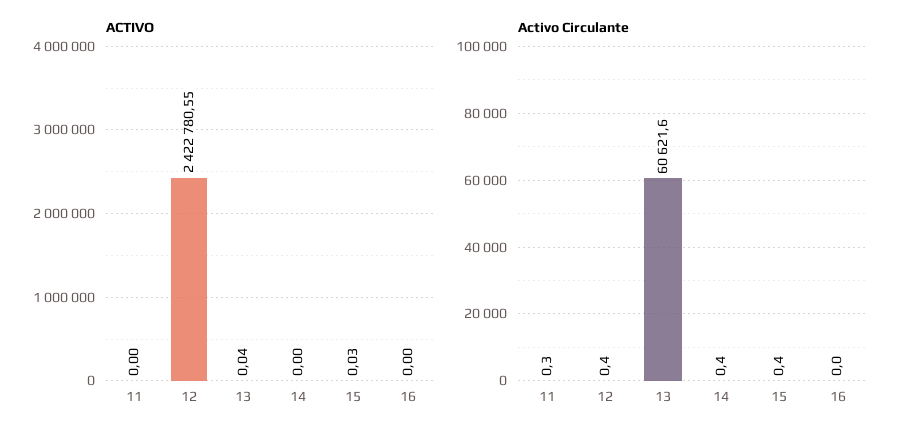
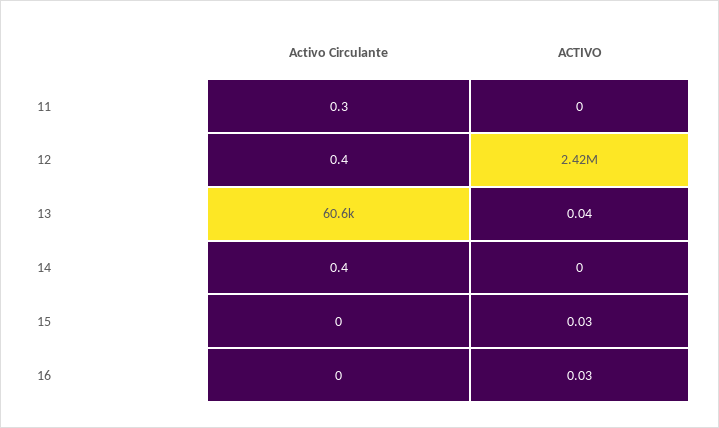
  {
    "ACTIVO": {
      "11": 0,
      "12": 2422780.55,
      "13": 0.04,
      "14": 0,
      "15": 0.03,
-     "16": 0
+     "16": 0.03
    },
    "Activo Circulante": {
      "11": 0.3,
      "12": 0.4,
      "13": 60621.6,
      "14": 0.4,
-     "15": 0.4,
+     "15": 0,
      "16": 0
    }
  }

